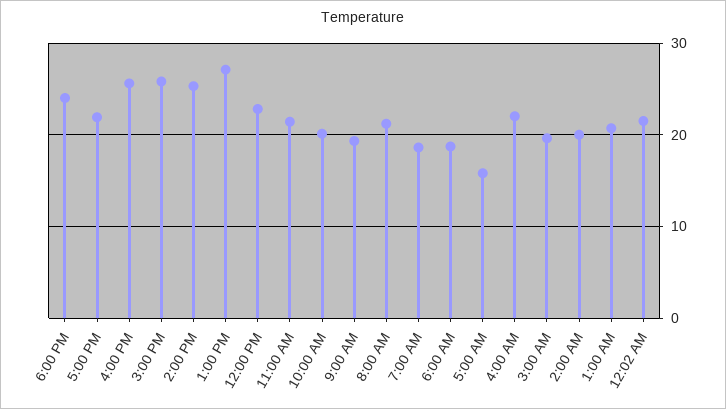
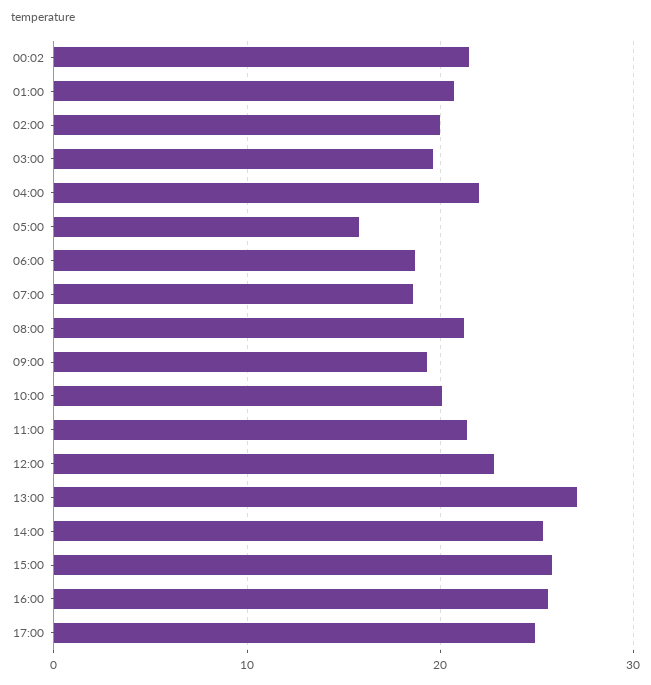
  {
-   "6:00 PM": 24,
-   "5:00 PM": 22,
+   "5:00 PM": 25,
    "4:00 PM": 26,
    "3:00 PM": 26,
    "2:00 PM": 25,
    "1:00 PM": 27,
    "12:00 PM": 23,
    "11:00 AM": 21,
    "10:00 AM": 20,
    "9:00 AM": 19,
    "8:00 AM": 21,
    "7:00 AM": 19,
    "6:00 AM": 19,
    "5:00 AM": 16,
    "4:00 AM": 22,
    "3:00 AM": 20,
    "2:00 AM": 20,
    "1:00 AM": 21,
    "12:02 AM": 22
  }

